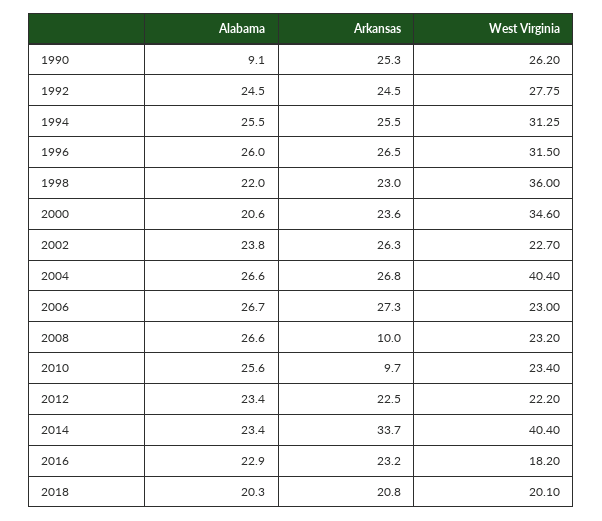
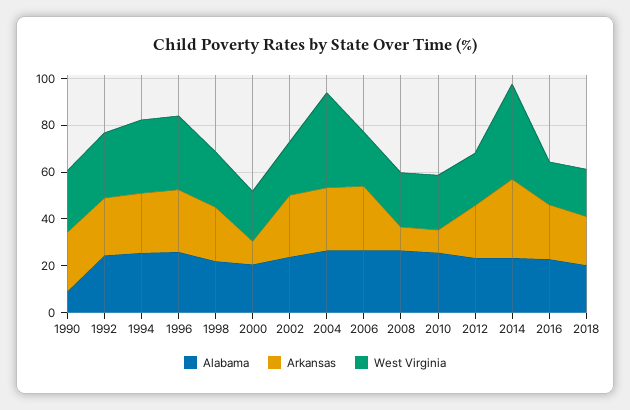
  {
    "Alabama": {
      "1990": 9.1,
      "1992": 24.5,
      "1994": 25.5,
      "1996": 26,
      "1998": 22,
      "2000": 20.6,
      "2002": 23.8,
      "2004": 26.6,
      "2006": 26.7,
      "2008": 26.6,
      "2010": 25.6,
      "2012": 23.4,
      "2014": 23.4,
      "2016": 22.9,
      "2018": 20.3
    },
    "Arkansas": {
      "1990": 25.3,
      "1992": 24.5,
      "1994": 25.5,
      "1996": 26.5,
      "1998": 23,
-     "2000": 23.6,
+     "2000": 10,
      "2002": 26.3,
      "2004": 26.8,
      "2006": 27.3,
      "2008": 10,
      "2010": 9.7,
      "2012": 22.5,
      "2014": 33.7,
      "2016": 23.2,
      "2018": 20.8
    },
    "West Virginia": {
      "1990": 26.2,
      "1992": 27.75,
      "1994": 31.25,
      "1996": 31.5,
-     "1998": 36,
+     "1998": 25,
-     "2000": 34.6,
+     "2000": 20,
      "2002": 22.7,
      "2004": 40.4,
      "2006": 23,
      "2008": 23.2,
      "2010": 23.4,
      "2012": 22.2,
      "2014": 40.4,
      "2016": 18.2,
      "2018": 20.1
    }
  }

